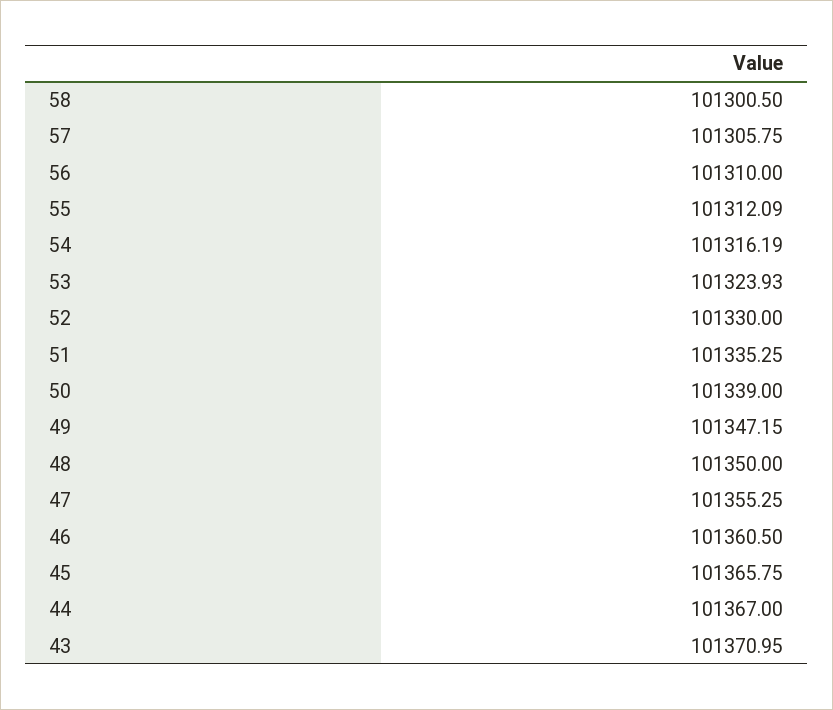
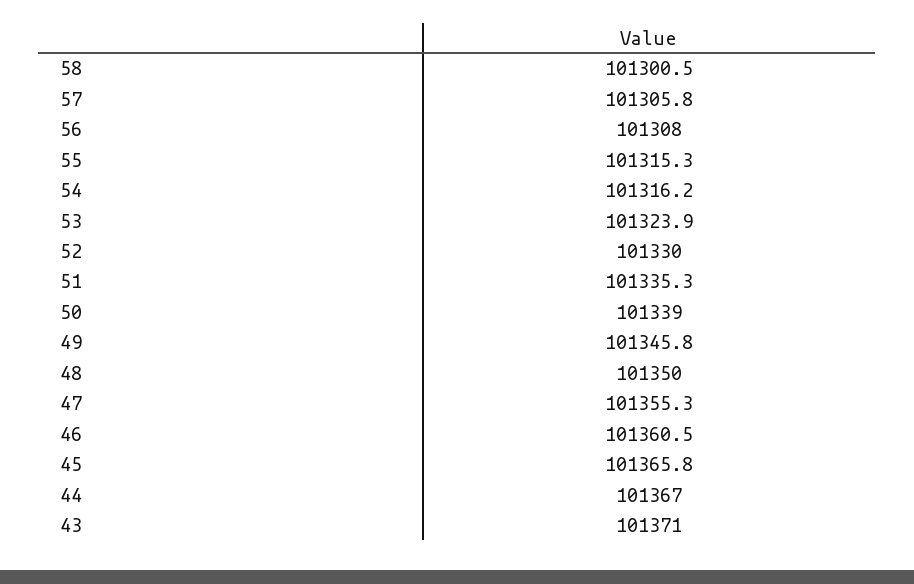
  {
    "58": 101300.5,
    "57": 101305.75,
-   "56": 101310,
+   "56": 101308,
-   "55": 101312.09,
+   "55": 101315.3,
    "54": 101316.19,
    "53": 101323.93,
    "52": 101330,
    "51": 101335.25,
    "50": 101339,
-   "49": 101347.15,
+   "49": 101345.8,
    "48": 101350,
    "47": 101355.25,
    "46": 101360.5,
    "45": 101365.75,
    "44": 101367,
    "43": 101370.95
  }

